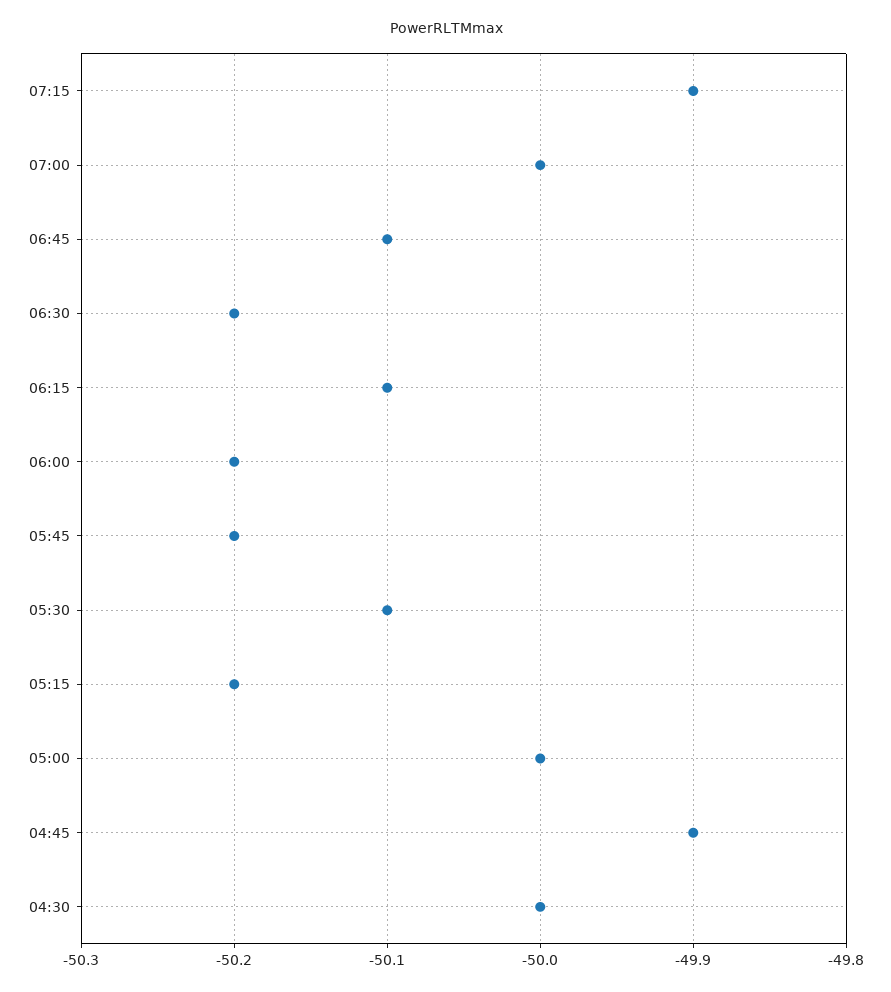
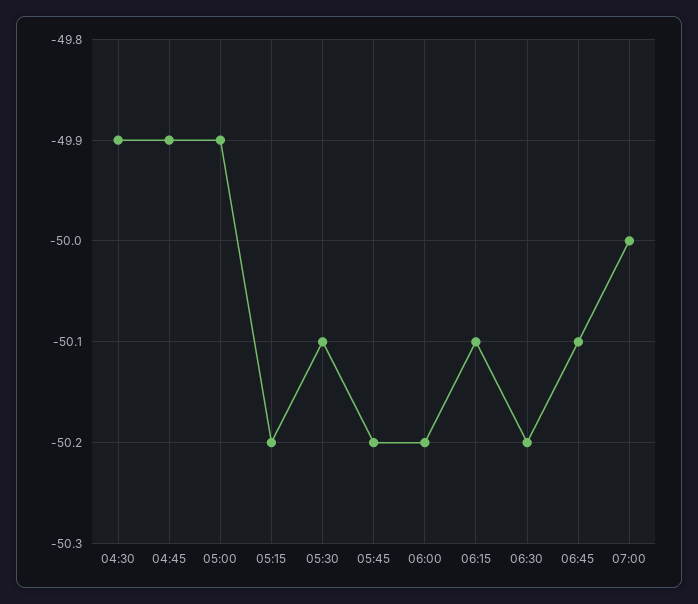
  {
-   "07:15": -49.9,
    "07:00": -50,
    "06:45": -50.1,
    "06:30": -50.2,
    "06:15": -50.1,
    "06:00": -50.2,
    "05:45": -50.2,
    "05:30": -50.1,
    "05:15": -50.2,
-   "05:00": -50,
+   "05:00": -49.9,
    "04:45": -49.9,
-   "04:30": -50
+   "04:30": -49.9
  }

